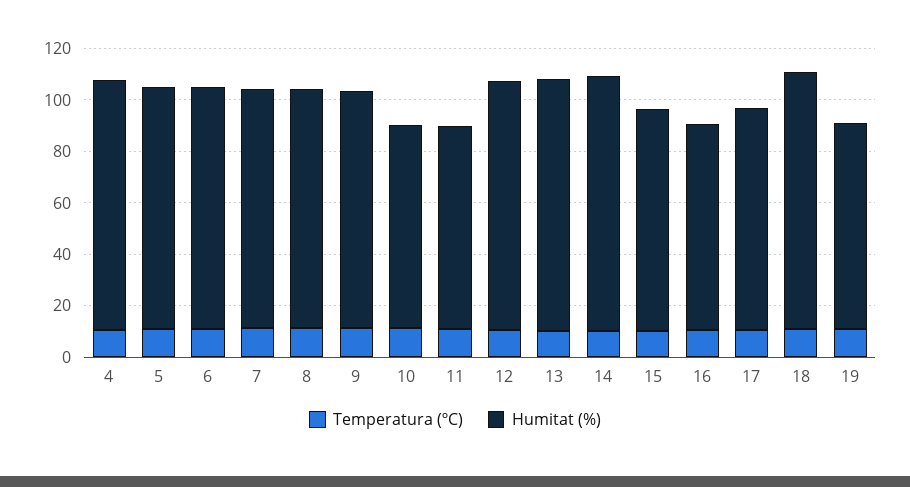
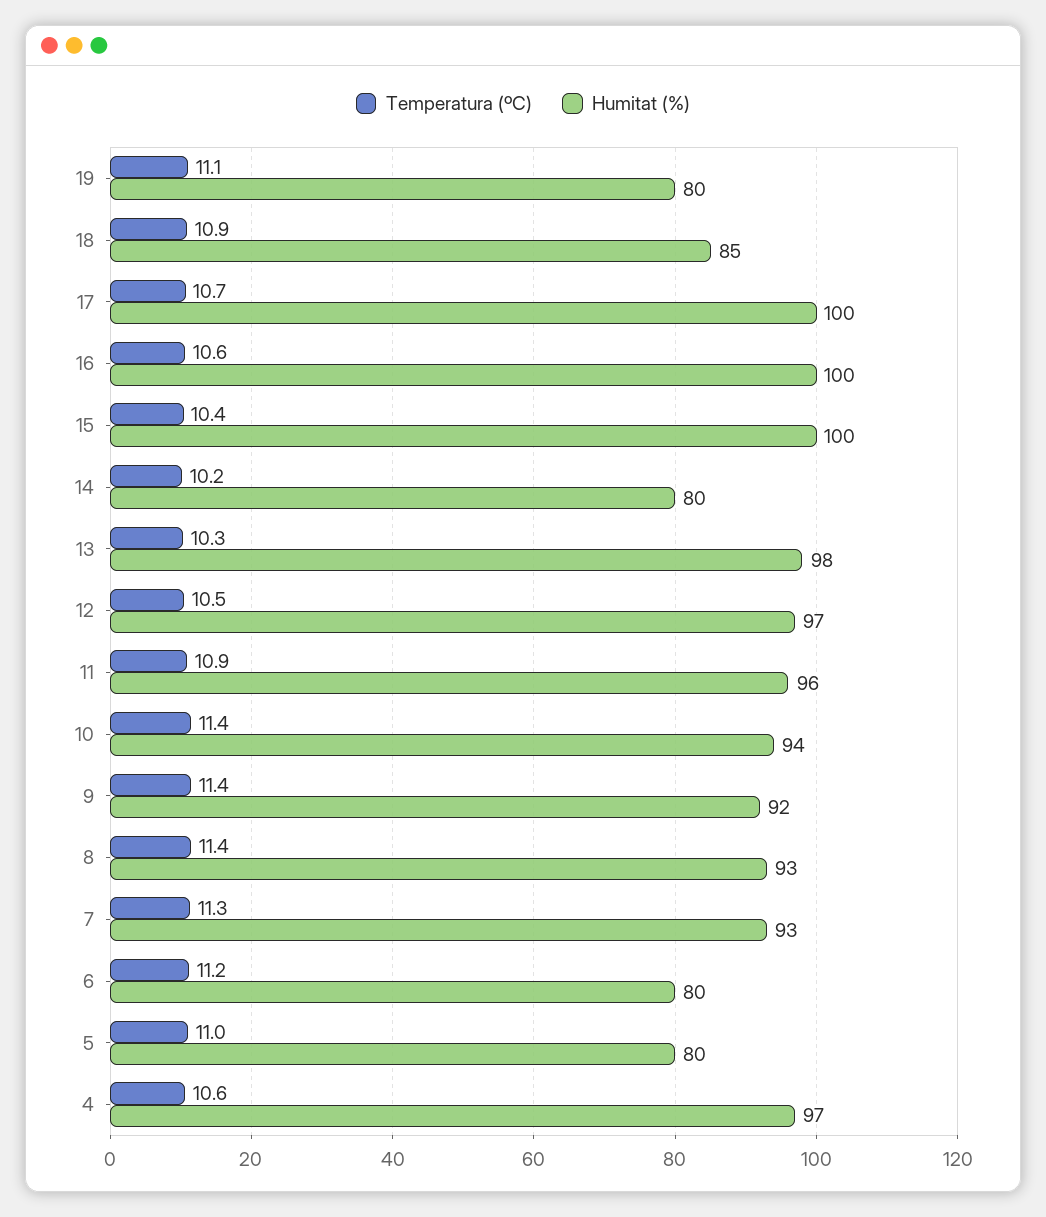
  {
    "Temperatura (ºC)": {
      "4": 10.6,
      "5": 11,
      "6": 11.2,
      "7": 11.3,
      "8": 11.4,
      "9": 11.4,
      "10": 11.4,
      "11": 10.9,
      "12": 10.5,
      "13": 10.3,
      "14": 10.2,
      "15": 10.4,
      "16": 10.6,
      "17": 10.7,
      "18": 10.9,
      "19": 11.1
    },
    "Humitat (%)": {
      "4": 97,
-     "5": 95,
+     "5": 80,
-     "6": 95,
+     "6": 80,
      "7": 93,
      "8": 93,
      "9": 92,
-     "10": 80,
+     "10": 94,
-     "11": 80,
+     "11": 96,
      "12": 97,
      "13": 98,
-     "14": 100,
+     "14": 80,
-     "15": 85,
+     "15": 100,
-     "16": 80,
+     "16": 100,
-     "17": 85,
+     "17": 100,
-     "18": 100,
+     "18": 85,
      "19": 80
    }
  }

